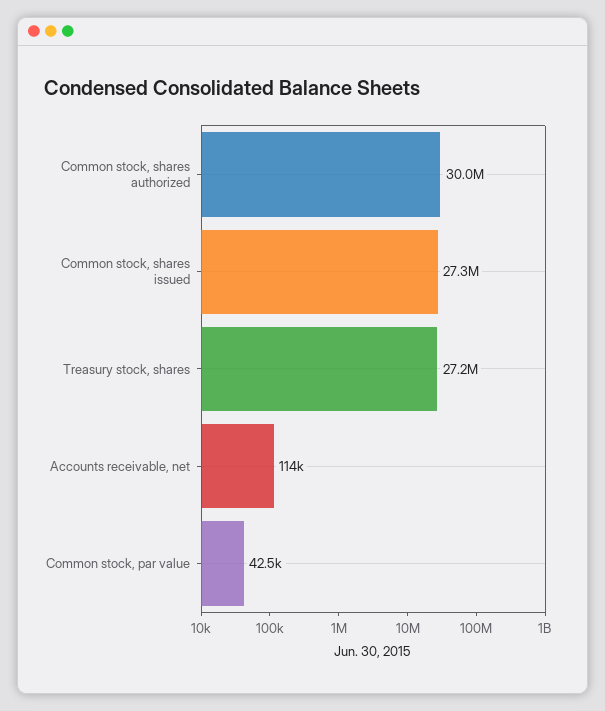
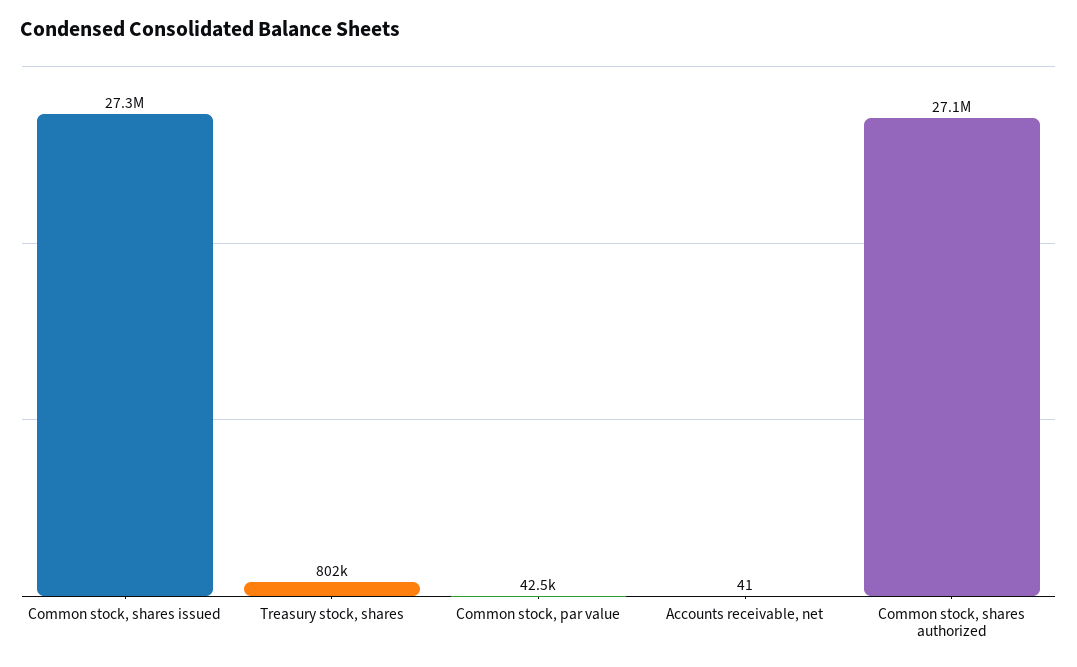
  {
-   "Common stock, shares authorized": 30000000,
+   "Common stock, shares authorized": 27100000,
    "Common stock, shares issued": 27300000,
-   "Treasury stock, shares": 27200000,
+   "Treasury stock, shares": 802000,
-   "Accounts receivable, net": 114000,
+   "Accounts receivable, net": 41,
    "Common stock, par value": 42500
  }

